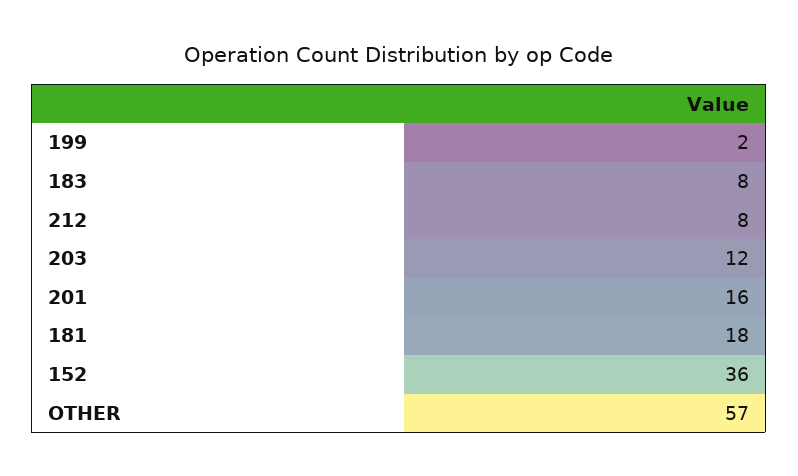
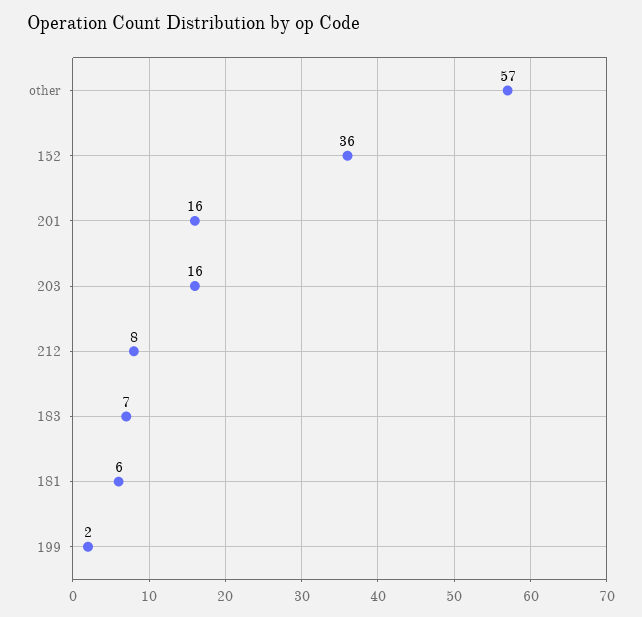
  {
    "199": 2,
-   "183": 8,
+   "183": 7,
    "212": 8,
-   "203": 12,
+   "203": 16,
    "201": 16,
-   "181": 18,
+   "181": 6,
    "152": 36,
    "OTHER": 57
  }

